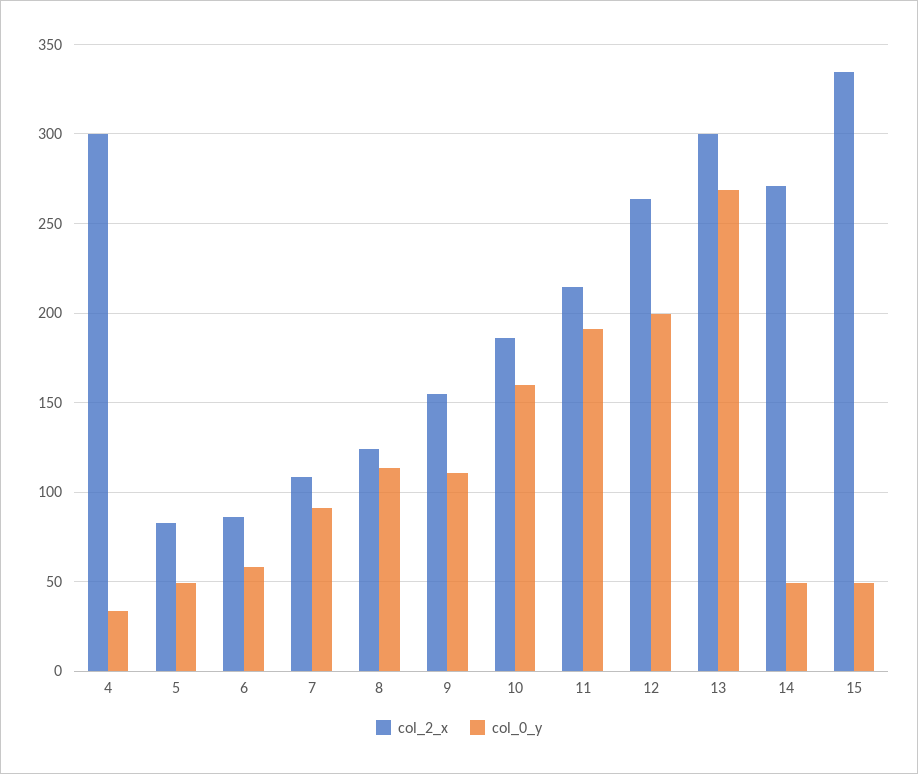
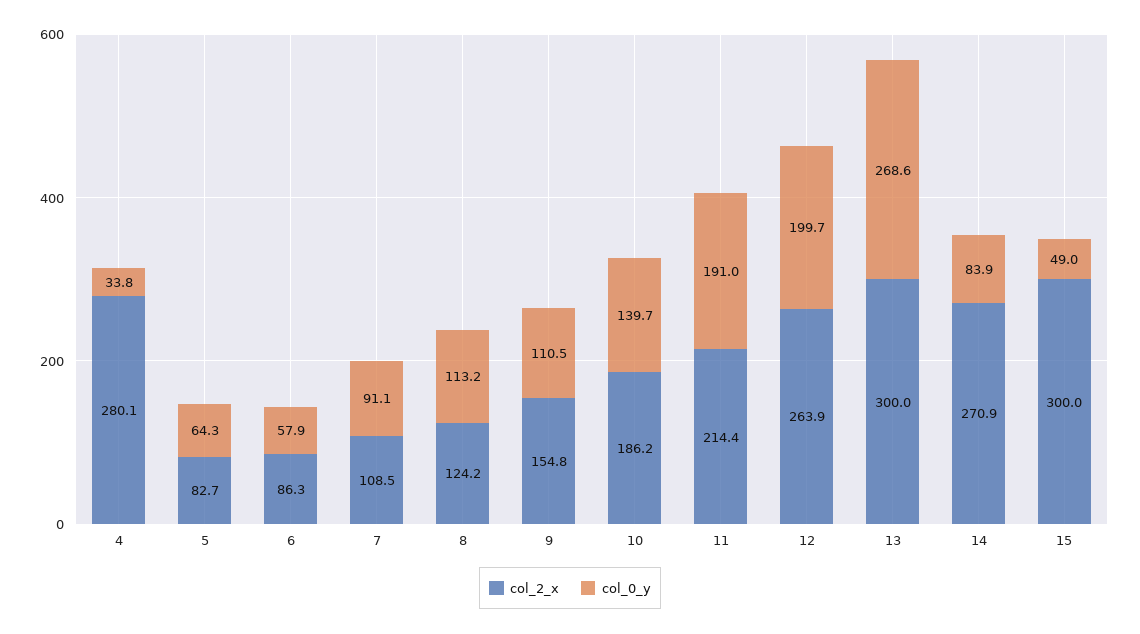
  {
    "col_2_x": {
-     "4": 300,
+     "4": 280.1,
      "5": 82.7,
      "6": 86.3,
      "7": 108.5,
      "8": 124.2,
      "9": 154.8,
      "10": 186.2,
      "11": 214.4,
      "12": 263.9,
      "13": 300,
      "14": 270.9,
-     "15": 335
+     "15": 300
    },
    "col_0_y": {
      "4": 33.8,
-     "5": 50,
+     "5": 64.3,
      "6": 57.9,
      "7": 91.1,
      "8": 113.2,
      "9": 110.5,
-     "10": 160,
+     "10": 139.7,
      "11": 191,
      "12": 199.7,
      "13": 268.6,
-     "14": 50,
+     "14": 83.9,
      "15": 49
    }
  }

